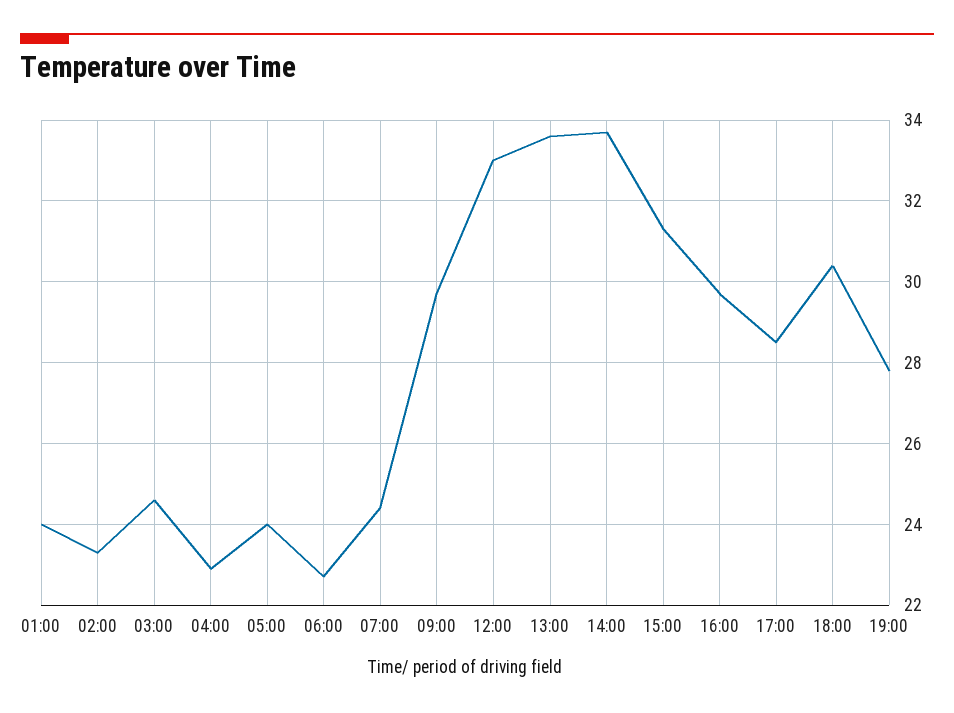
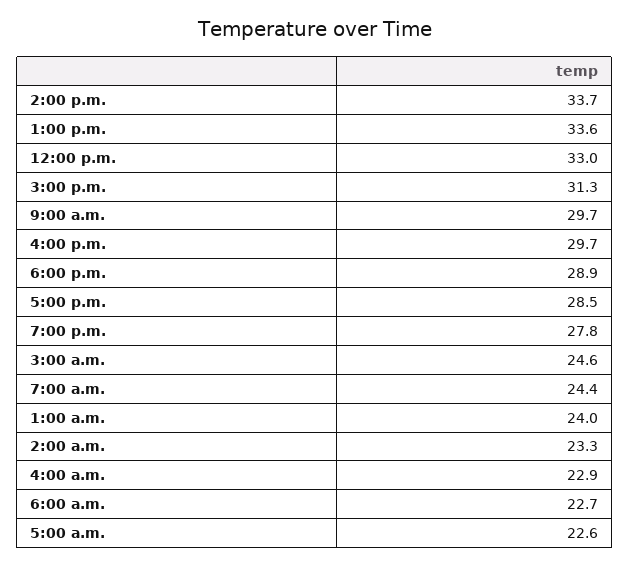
  {
    "01:00": 24,
    "02:00": 23.3,
    "03:00": 24.6,
    "04:00": 22.9,
-   "05:00": 24,
+   "05:00": 22.6,
    "06:00": 22.7,
    "07:00": 24.4,
    "09:00": 29.7,
    "12:00": 33,
    "13:00": 33.6,
    "14:00": 33.7,
    "15:00": 31.3,
    "16:00": 29.7,
    "17:00": 28.5,
-   "18:00": 30.5,
+   "18:00": 28.9,
    "19:00": 27.8
  }

